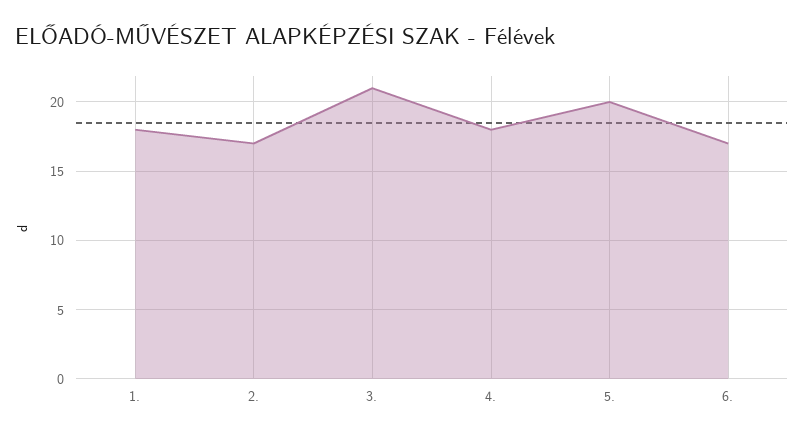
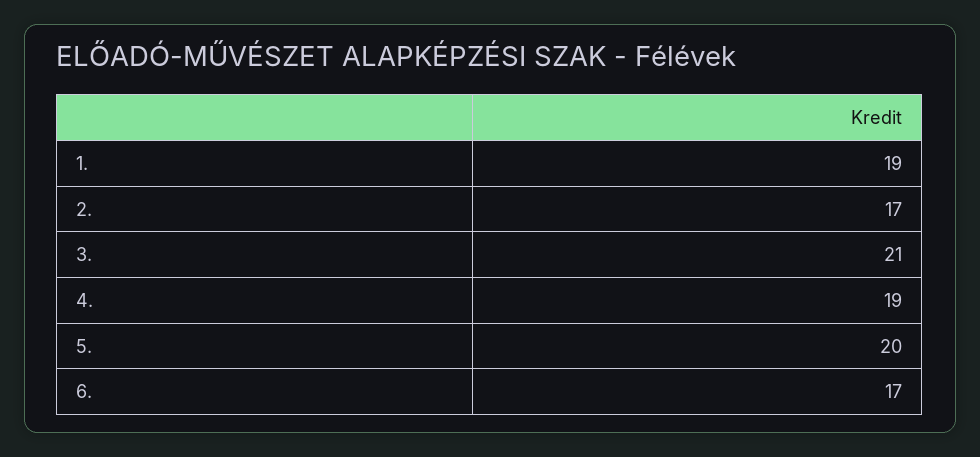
  {
-   "1.": 18,
+   "1.": 19,
    "2.": 17,
    "3.": 21,
-   "4.": 18,
+   "4.": 19,
    "5.": 20,
    "6.": 17
  }

